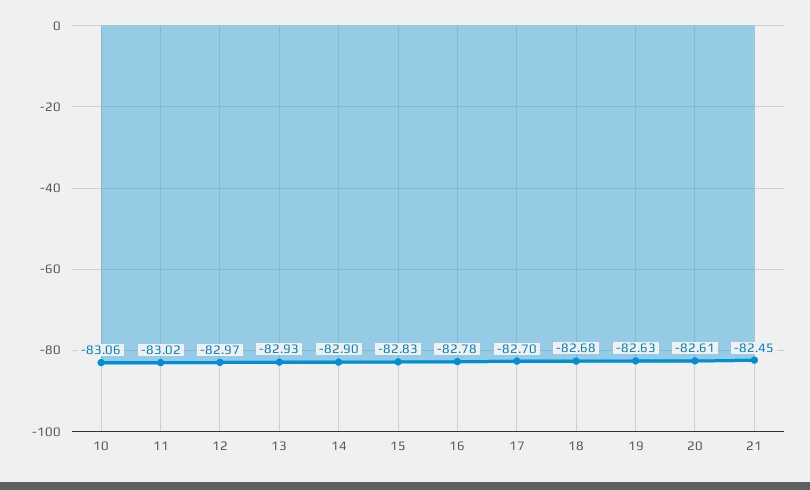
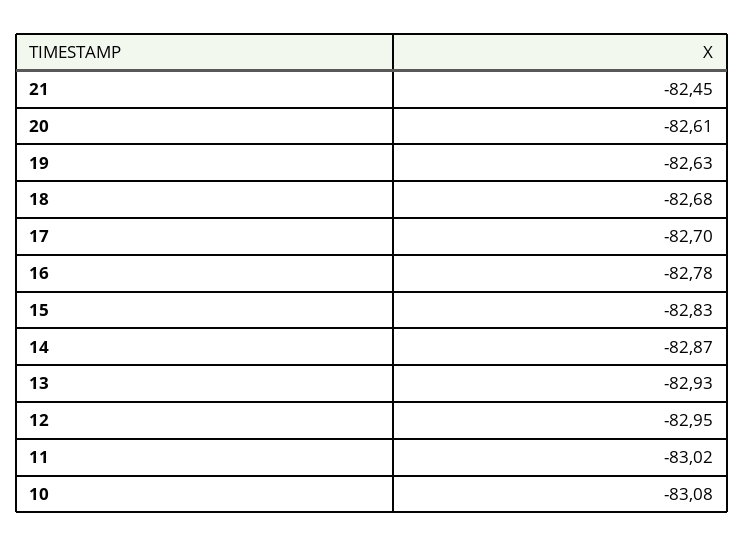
  {
-   "10": -83.06,
+   "10": -83.08,
    "11": -83.02,
-   "12": -82.97,
+   "12": -82.95,
    "13": -82.93,
-   "14": -82.9,
+   "14": -82.87,
    "15": -82.83,
    "16": -82.78,
    "17": -82.7,
    "18": -82.68,
    "19": -82.63,
    "20": -82.61,
    "21": -82.45
  }

